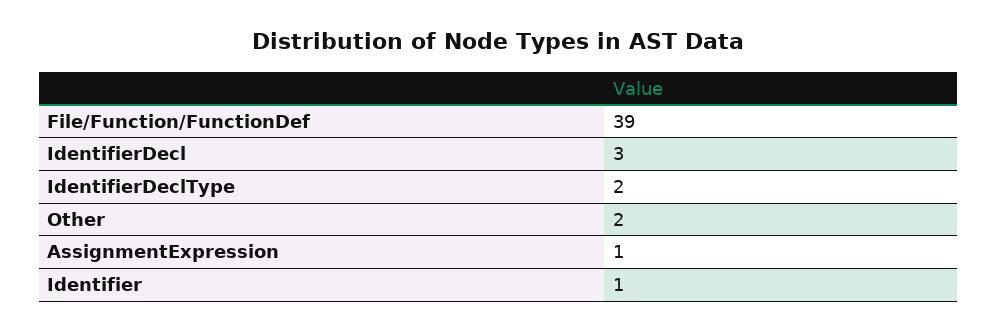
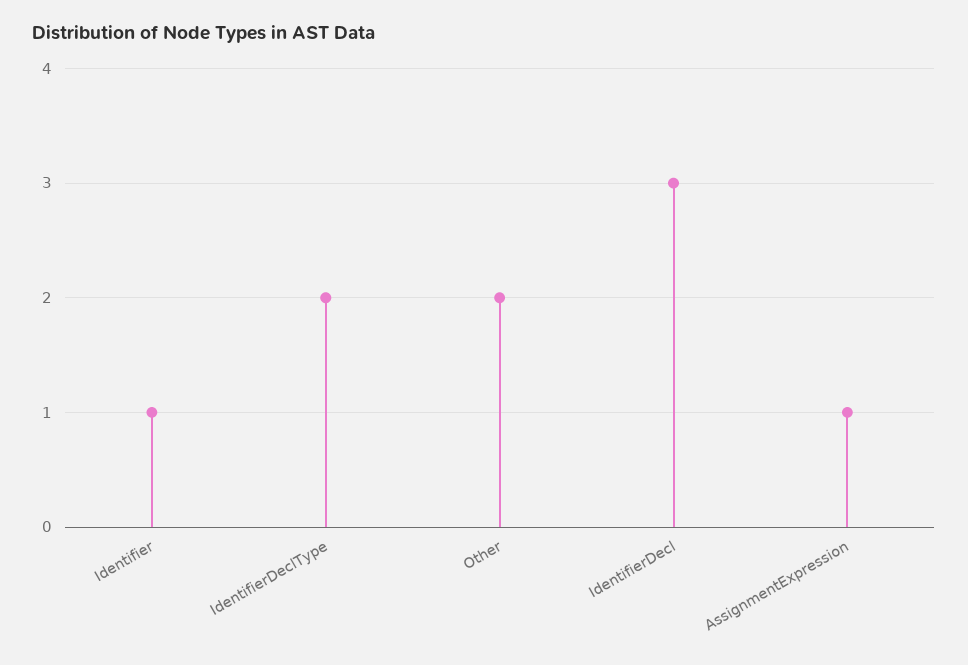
  {
-   "File/Function/FunctionDef": 39,
    "IdentifierDecl": 3,
    "IdentifierDeclType": 2,
    "Other": 2,
    "AssignmentExpression": 1,
    "Identifier": 1
  }

